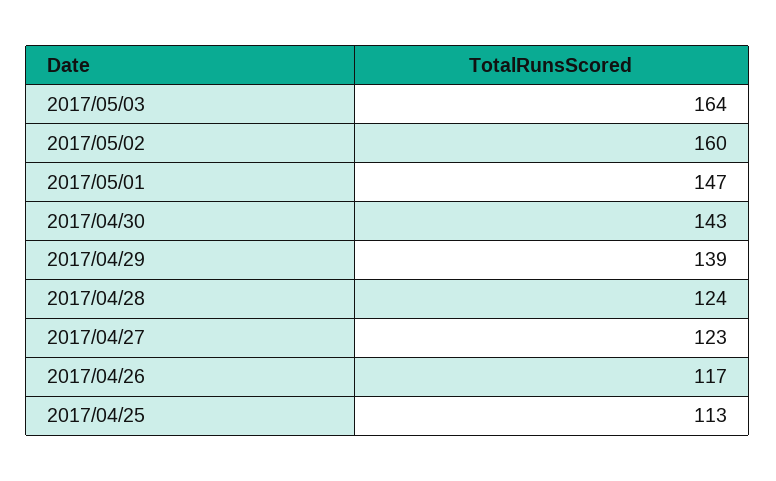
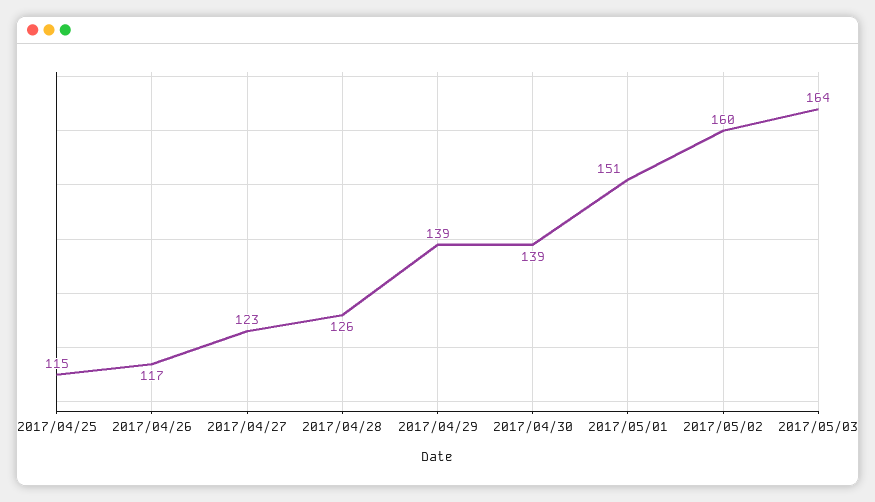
  {
    "2017/05/03": 164,
    "2017/05/02": 160,
-   "2017/05/01": 147,
+   "2017/05/01": 151,
-   "2017/04/30": 143,
+   "2017/04/30": 139,
    "2017/04/29": 139,
-   "2017/04/28": 124,
+   "2017/04/28": 126,
    "2017/04/27": 123,
    "2017/04/26": 117,
-   "2017/04/25": 113
+   "2017/04/25": 115
  }

